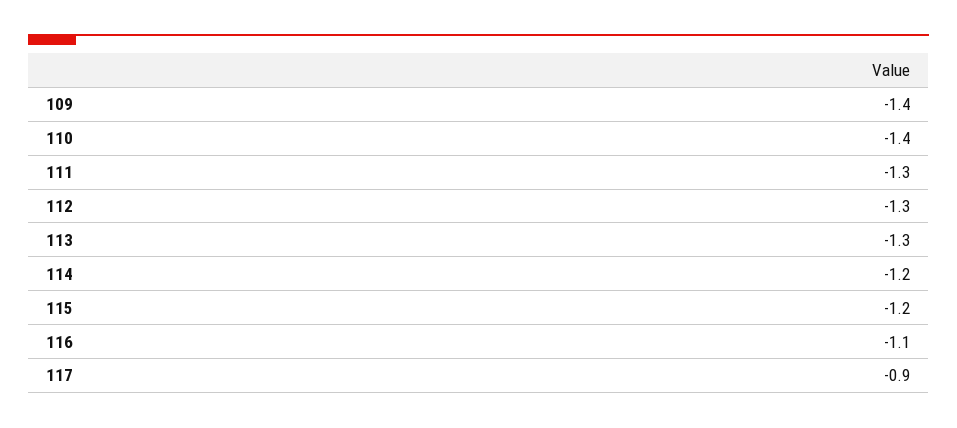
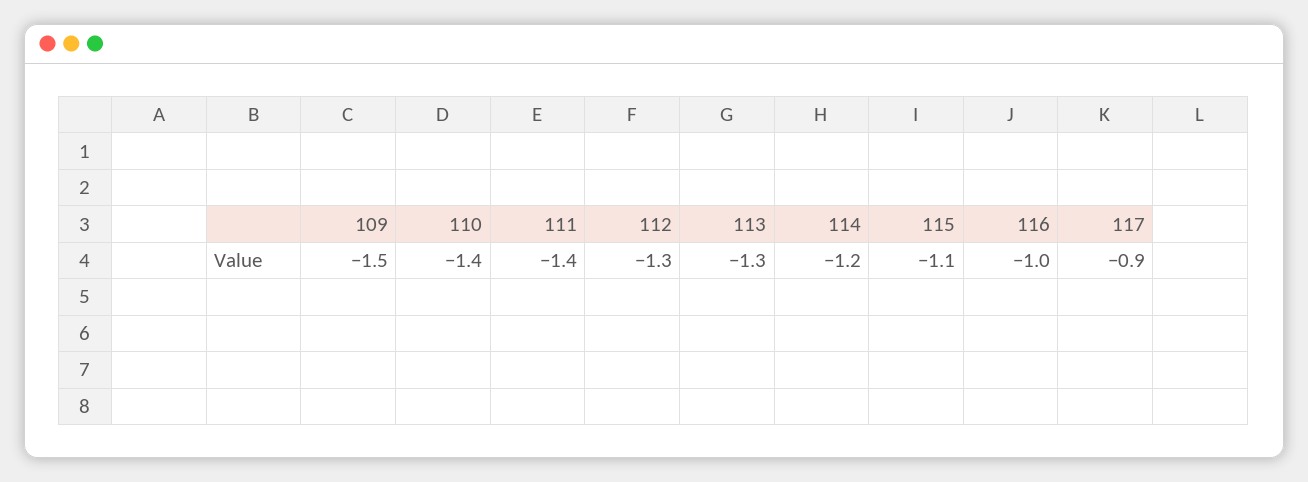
  {
-   "109": -1.4,
+   "109": -1.5,
    "110": -1.4,
-   "111": -1.3,
+   "111": -1.4,
    "112": -1.3,
    "113": -1.3,
    "114": -1.2,
-   "115": -1.2,
+   "115": -1.1,
-   "116": -1.1,
+   "116": -1,
    "117": -0.9
  }

